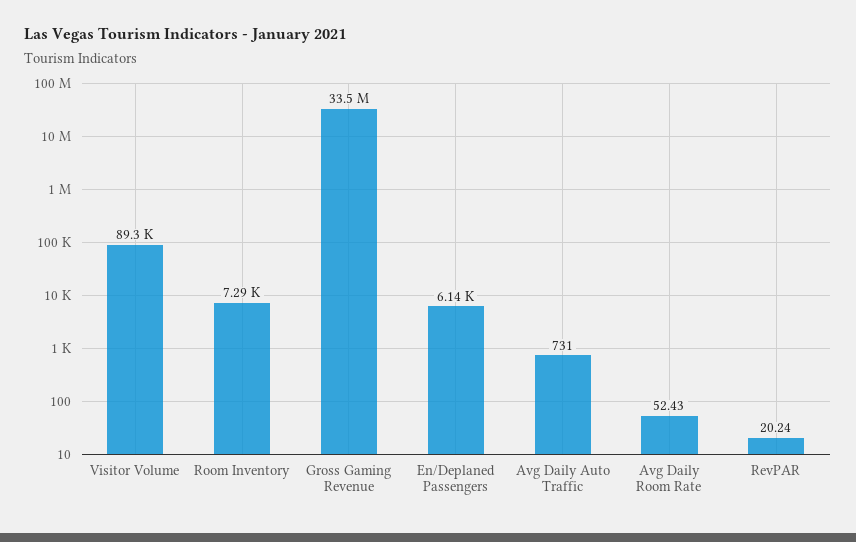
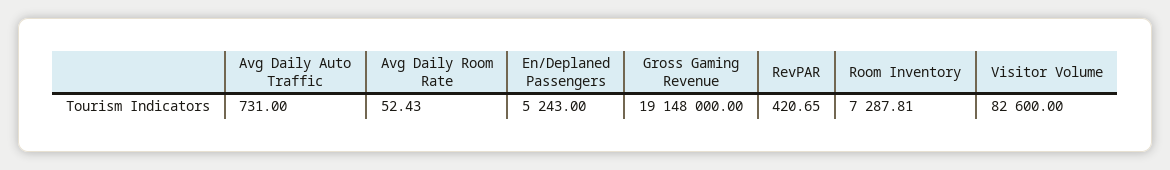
  {
-   "Visitor Volume": 89300,
+   "Visitor Volume": 82600,
    "Room Inventory": 7287.81,
-   "Gross Gaming Revenue": 33500000,
+   "Gross Gaming Revenue": 19148000,
-   "En/Deplaned Passengers": 6140,
+   "En/Deplaned Passengers": 5243,
    "Avg Daily Auto Traffic": 731,
    "Avg Daily Room Rate": 52.43,
-   "RevPAR": 20.24
+   "RevPAR": 420.65
  }

